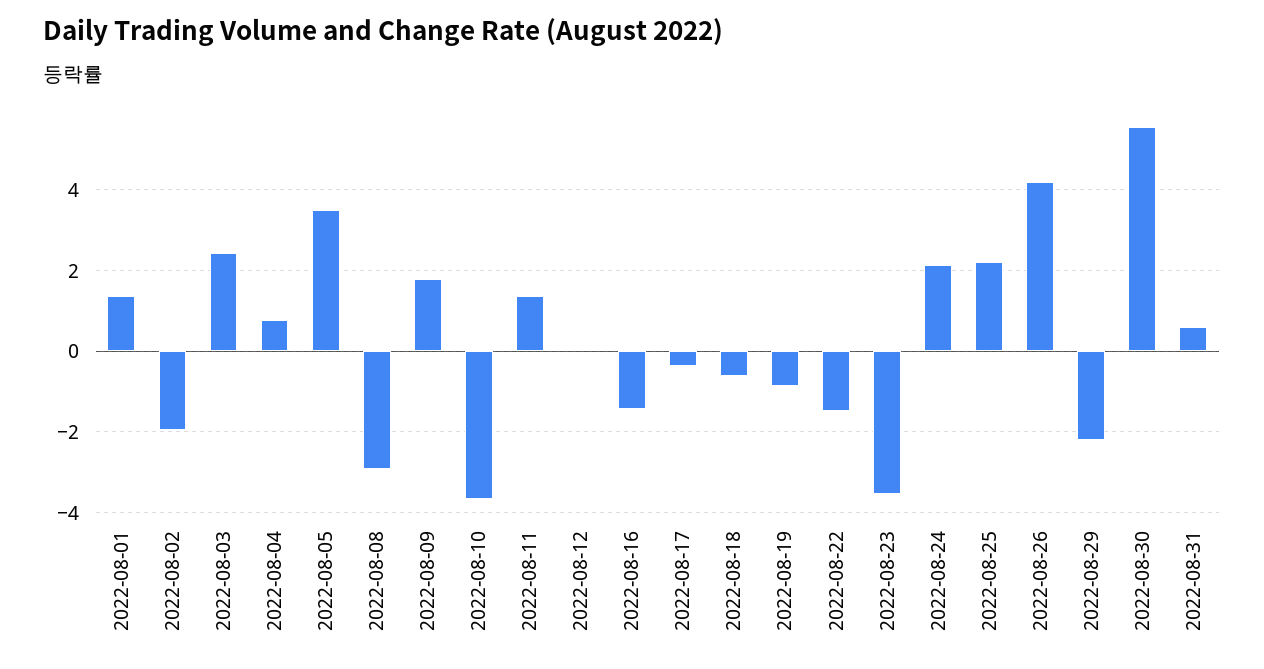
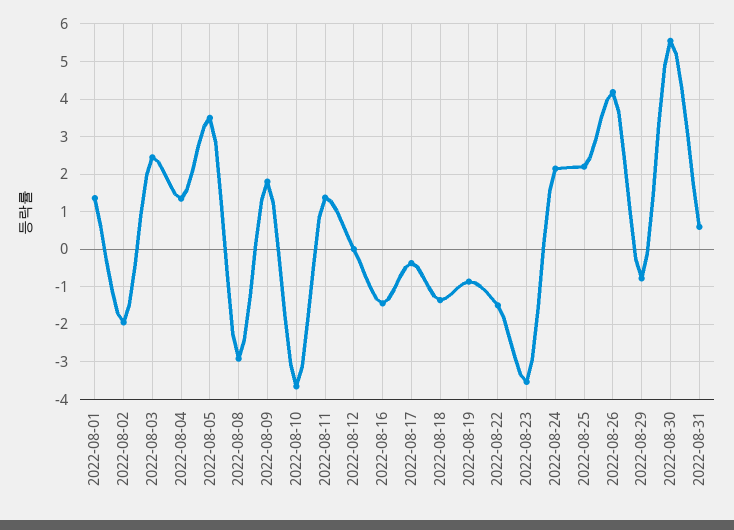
  {
    "2022-08-01": 1.4,
    "2022-08-02": -2,
    "2022-08-03": 2.4,
-   "2022-08-04": 0.8,
+   "2022-08-04": 1.4,
    "2022-08-05": 3.4,
    "2022-08-08": -3,
    "2022-08-09": 1.8,
    "2022-08-10": -3.6,
    "2022-08-11": 1.4,
    "2022-08-12": 0,
    "2022-08-16": -1.4,
    "2022-08-17": -0.4,
-   "2022-08-18": -0.6,
+   "2022-08-18": -1.4,
    "2022-08-19": -0.8,
    "2022-08-22": -1.4,
    "2022-08-23": -3.6,
    "2022-08-24": 2.2,
    "2022-08-25": 2.2,
    "2022-08-26": 4.2,
-   "2022-08-29": -2.2,
+   "2022-08-29": -0.8,
    "2022-08-30": 5.6,
    "2022-08-31": 0.6
  }

